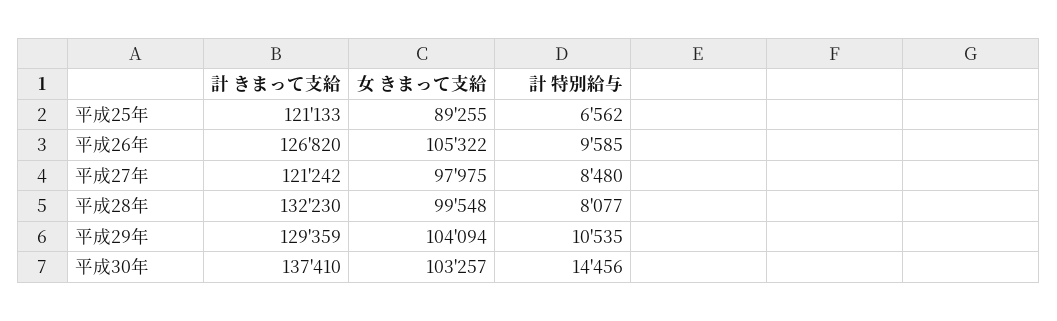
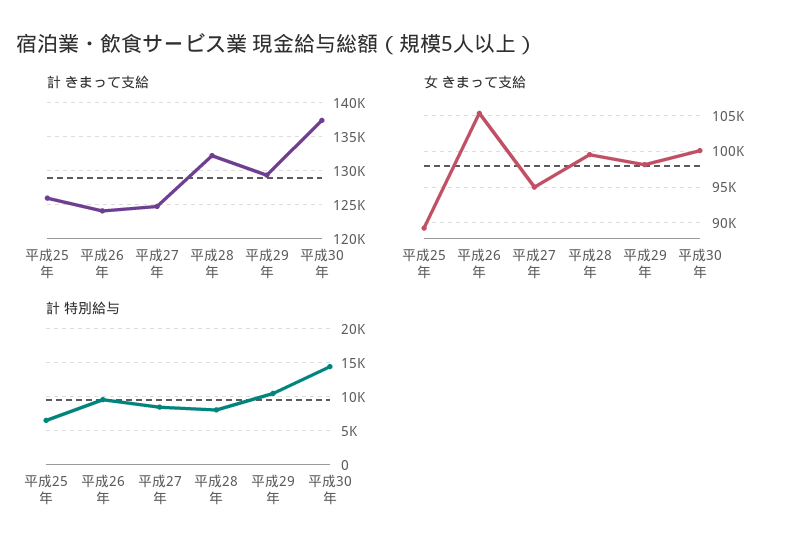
  {
    "計 きまって支給": {
-     "平成25年": 121133,
+     "平成25年": 126000,
-     "平成26年": 126820,
+     "平成26年": 124000,
-     "平成27年": 121242,
+     "平成27年": 125000,
      "平成28年": 132230,
      "平成29年": 129359,
      "平成30年": 137410
    },
    "女 きまって支給": {
      "平成25年": 89255,
      "平成26年": 105322,
-     "平成27年": 97975,
+     "平成27年": 95000,
      "平成28年": 99548,
-     "平成29年": 104094,
+     "平成29年": 98000,
-     "平成30年": 103257
+     "平成30年": 100000
    },
    "計 特別給与": {
      "平成25年": 6562,
      "平成26年": 9585,
      "平成27年": 8480,
      "平成28年": 8077,
      "平成29年": 10535,
      "平成30年": 14456
    }
  }

